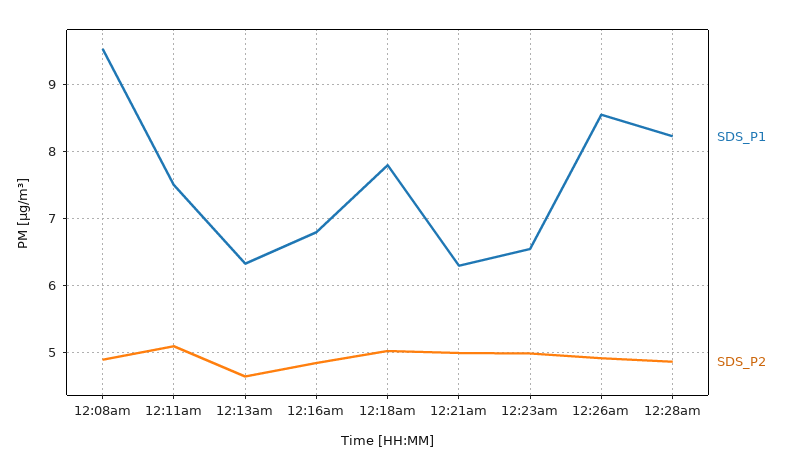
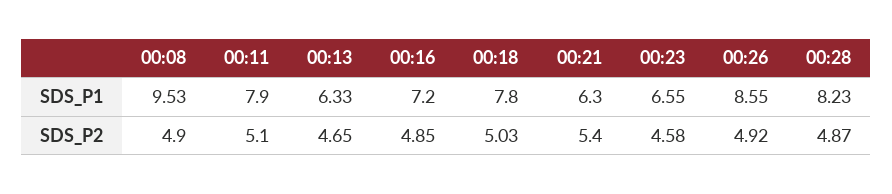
  {
    "SDS_P1": {
      "12:08am": 9.53,
-     "12:11am": 7.5,
+     "12:11am": 7.9,
      "12:13am": 6.33,
-     "12:16am": 6.8,
+     "12:16am": 7.2,
      "12:18am": 7.8,
      "12:21am": 6.3,
      "12:23am": 6.55,
      "12:26am": 8.55,
      "12:28am": 8.23
    },
    "SDS_P2": {
      "12:08am": 4.9,
      "12:11am": 5.1,
      "12:13am": 4.65,
      "12:16am": 4.85,
      "12:18am": 5.03,
-     "12:21am": 5,
+     "12:21am": 5.4,
-     "12:23am": 5,
+     "12:23am": 4.58,
      "12:26am": 4.92,
      "12:28am": 4.87
    }
  }

